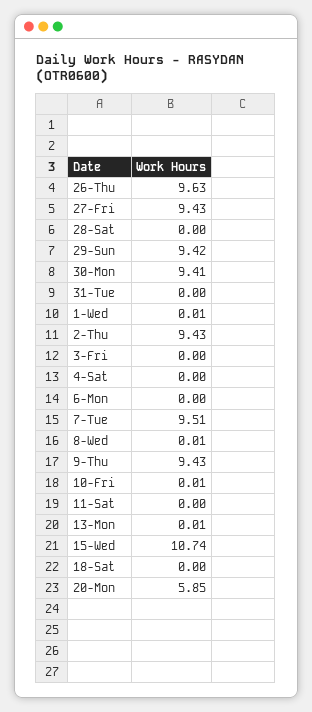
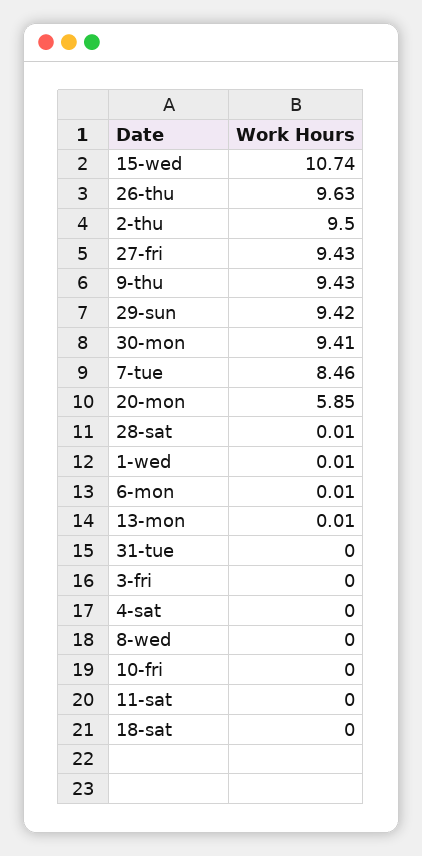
  {
    "26-Thu": 9.63,
    "27-Fri": 9.43,
-   "28-Sat": 0,
+   "28-Sat": 0.01,
    "29-Sun": 9.42,
    "30-Mon": 9.41,
    "31-Tue": 0,
    "1-Wed": 0.01,
-   "2-Thu": 9.43,
+   "2-Thu": 9.5,
    "3-Fri": 0,
    "4-Sat": 0,
-   "6-Mon": 0,
+   "6-Mon": 0.01,
-   "7-Tue": 9.51,
+   "7-Tue": 8.46,
-   "8-Wed": 0.01,
+   "8-Wed": 0,
    "9-Thu": 9.43,
-   "10-Fri": 0.01,
+   "10-Fri": 0,
    "11-Sat": 0,
    "13-Mon": 0.01,
    "15-Wed": 10.74,
    "18-Sat": 0,
    "20-Mon": 5.85
  }

